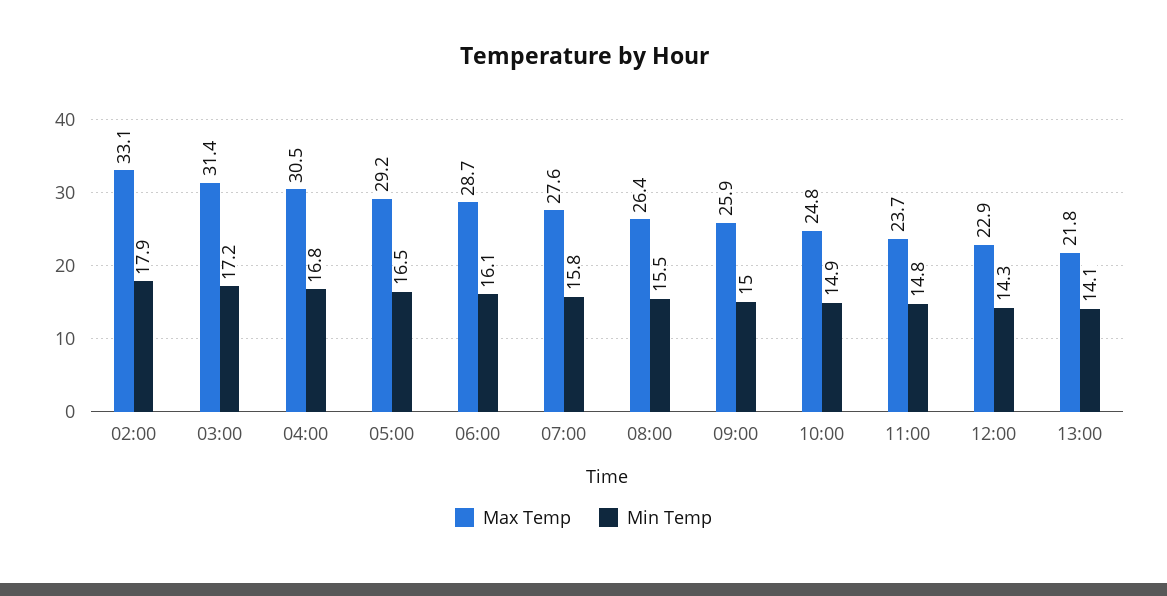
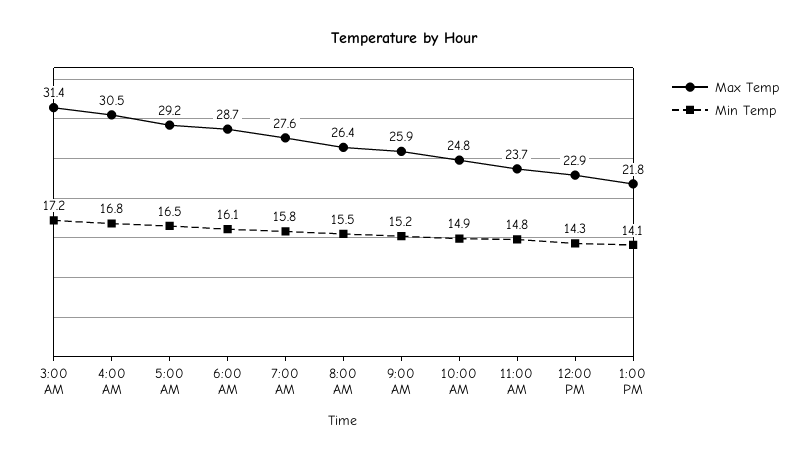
  {
    "Max Temp": {
-     "02:00": 33.1,
      "03:00": 31.4,
      "04:00": 30.5,
      "05:00": 29.2,
      "06:00": 28.7,
      "07:00": 27.6,
      "08:00": 26.4,
      "09:00": 25.9,
      "10:00": 24.8,
      "11:00": 23.7,
      "12:00": 22.9,
      "13:00": 21.8
    },
    "Min Temp": {
-     "02:00": 17.9,
      "03:00": 17.2,
      "04:00": 16.8,
      "05:00": 16.5,
      "06:00": 16.1,
      "07:00": 15.8,
      "08:00": 15.5,
-     "09:00": 15,
+     "09:00": 15.2,
      "10:00": 14.9,
      "11:00": 14.8,
      "12:00": 14.3,
      "13:00": 14.1
    }
  }

